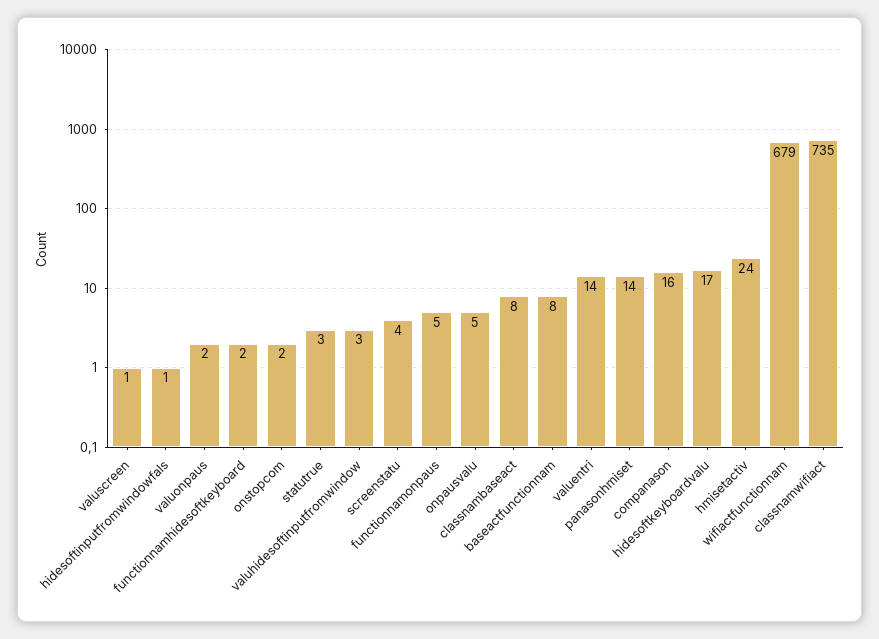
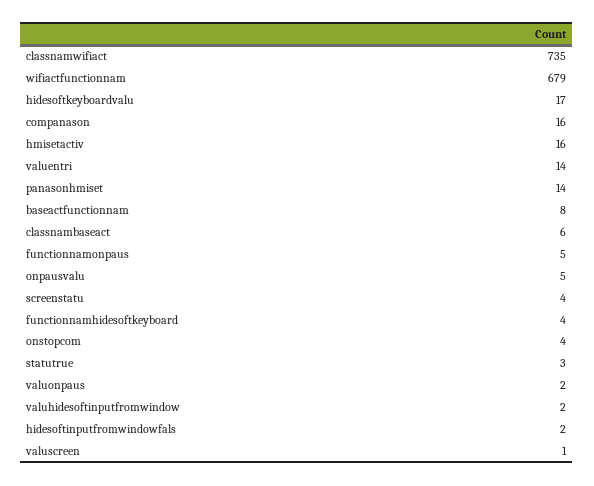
  {
    "valuscreen": 1,
-   "hidesoftinputfromwindowfals": 1,
+   "hidesoftinputfromwindowfals": 2,
    "valuonpaus": 2,
-   "functionnamhidesoftkeyboard": 2,
+   "functionnamhidesoftkeyboard": 4,
-   "onstopcom": 2,
+   "onstopcom": 4,
    "statutrue": 3,
-   "valuhidesoftinputfromwindow": 3,
+   "valuhidesoftinputfromwindow": 2,
    "screenstatu": 4,
    "functionnamonpaus": 5,
    "onpausvalu": 5,
-   "classnambaseact": 8,
+   "classnambaseact": 6,
    "baseactfunctionnam": 8,
    "valuentri": 14,
    "panasonhmiset": 14,
    "companason": 16,
    "hidesoftkeyboardvalu": 17,
-   "hmisetactiv": 24,
+   "hmisetactiv": 16,
    "wifiactfunctionnam": 679,
    "classnamwifiact": 735
  }

